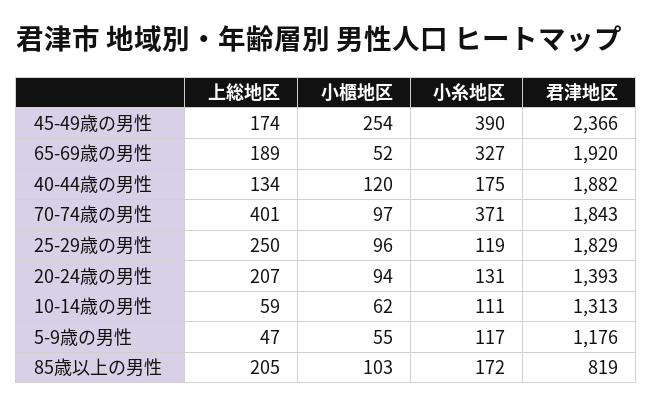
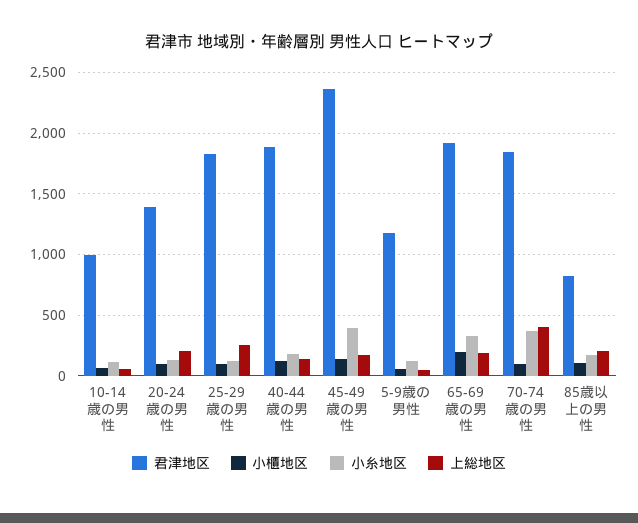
  {
    "上総地区": {
      "45-49歳の男性": 174,
      "65-69歳の男性": 189,
      "40-44歳の男性": 134,
      "70-74歳の男性": 401,
      "25-29歳の男性": 250,
      "20-24歳の男性": 207,
      "10-14歳の男性": 59,
      "5-9歳の男性": 47,
      "85歳以上の男性": 205
    },
    "小櫃地区": {
-     "45-49歳の男性": 254,
+     "45-49歳の男性": 150,
-     "65-69歳の男性": 52,
+     "65-69歳の男性": 200,
      "40-44歳の男性": 120,
      "70-74歳の男性": 97,
      "25-29歳の男性": 96,
      "20-24歳の男性": 94,
      "10-14歳の男性": 62,
      "5-9歳の男性": 55,
      "85歳以上の男性": 103
    },
    "小糸地区": {
      "45-49歳の男性": 390,
      "65-69歳の男性": 327,
      "40-44歳の男性": 175,
      "70-74歳の男性": 371,
      "25-29歳の男性": 119,
      "20-24歳の男性": 131,
      "10-14歳の男性": 111,
      "5-9歳の男性": 117,
      "85歳以上の男性": 172
    },
    "君津地区": {
      "45-49歳の男性": 2366,
      "65-69歳の男性": 1920,
      "40-44歳の男性": 1882,
      "70-74歳の男性": 1843,
      "25-29歳の男性": 1829,
      "20-24歳の男性": 1393,
-     "10-14歳の男性": 1313,
+     "10-14歳の男性": 1000,
      "5-9歳の男性": 1176,
      "85歳以上の男性": 819
    }
  }

